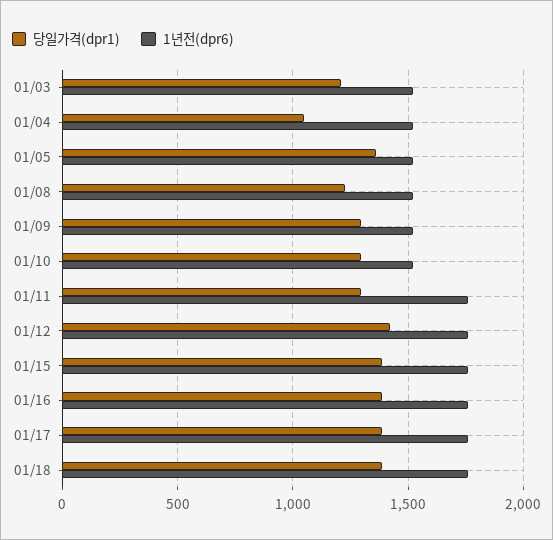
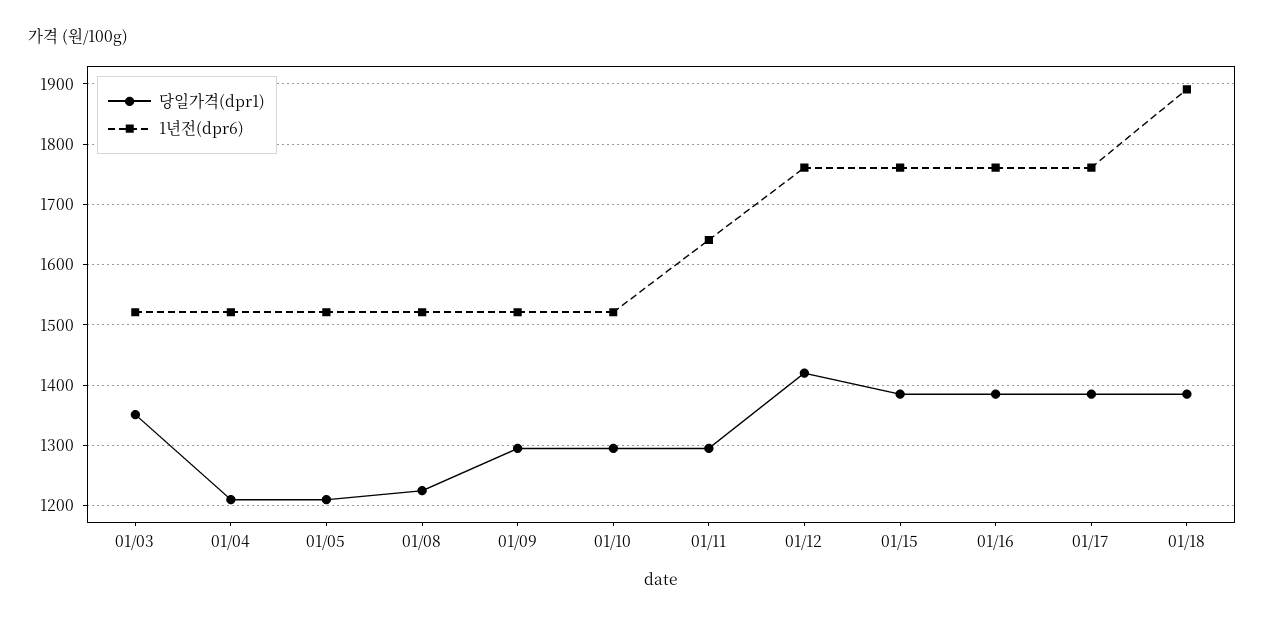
  {
    "당일가격(dpr1)": {
-     "01/03": 1200,
+     "01/03": 1350,
-     "01/04": 1050,
+     "01/04": 1210,
-     "01/05": 1350,
+     "01/05": 1210,
      "01/08": 1230,
      "01/09": 1300,
      "01/10": 1300,
      "01/11": 1300,
      "01/12": 1420,
      "01/15": 1390,
      "01/16": 1390,
      "01/17": 1390,
      "01/18": 1390
    },
    "1년전(dpr6)": {
      "01/03": 1520,
      "01/04": 1520,
      "01/05": 1520,
      "01/08": 1520,
      "01/09": 1520,
      "01/10": 1520,
-     "01/11": 1750,
+     "01/11": 1640,
      "01/12": 1760,
      "01/15": 1760,
      "01/16": 1760,
      "01/17": 1760,
-     "01/18": 1750
+     "01/18": 1890
    }
  }

